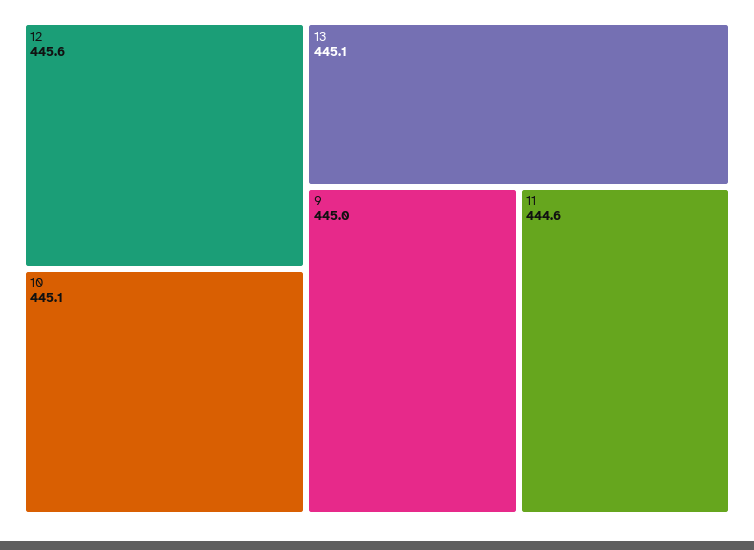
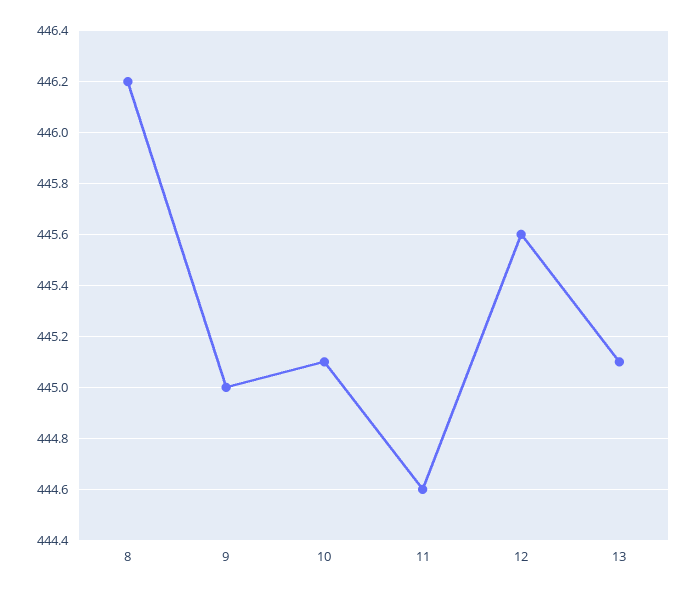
  {
    "12": 445.6,
    "10": 445.1,
    "13": 445.1,
    "9": 445,
-   "11": 444.6
+   "11": 444.6,
+   "8": 446.2
  }

